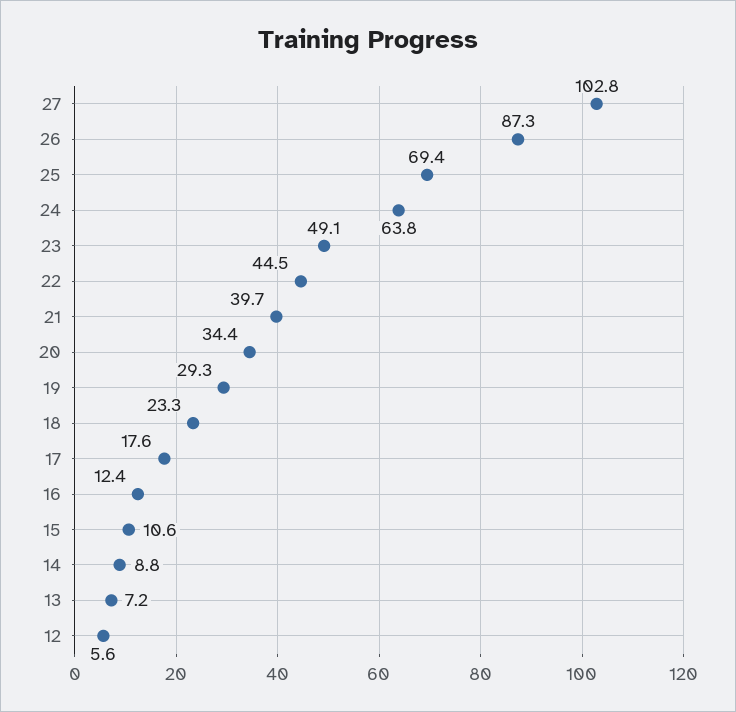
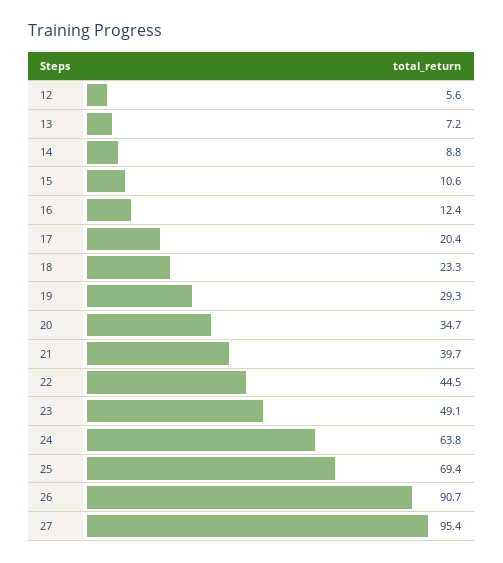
  {
-   "27": 102.8,
+   "27": 95.4,
-   "26": 87.3,
+   "26": 90.7,
    "25": 69.4,
    "24": 63.8,
    "23": 49.1,
    "22": 44.5,
    "21": 39.7,
-   "20": 34.4,
+   "20": 34.7,
    "19": 29.3,
    "18": 23.3,
-   "17": 17.6,
+   "17": 20.4,
    "16": 12.4,
    "15": 10.6,
    "14": 8.8,
    "13": 7.2,
    "12": 5.6
  }

